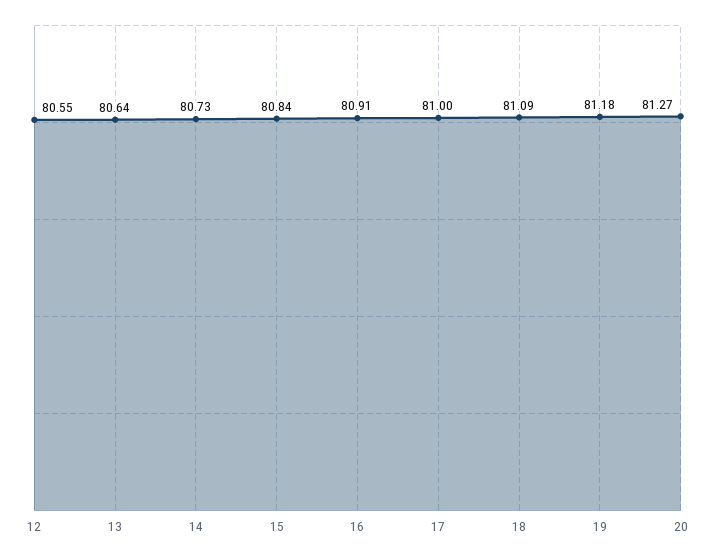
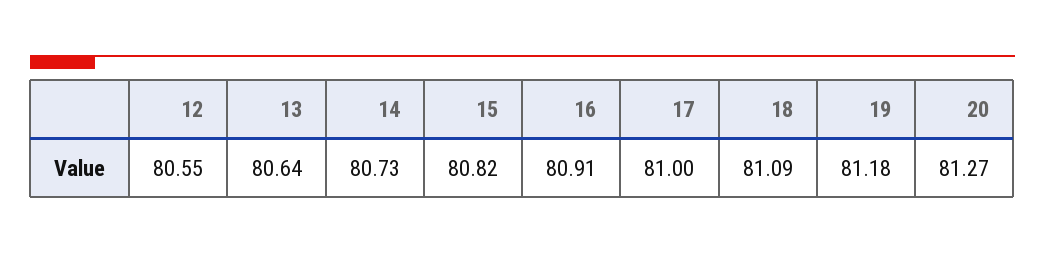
  {
    "12": 80.55,
    "13": 80.64,
    "14": 80.73,
-   "15": 80.84,
+   "15": 80.82,
    "16": 80.91,
    "17": 81,
    "18": 81.09,
    "19": 81.18,
    "20": 81.27
  }

